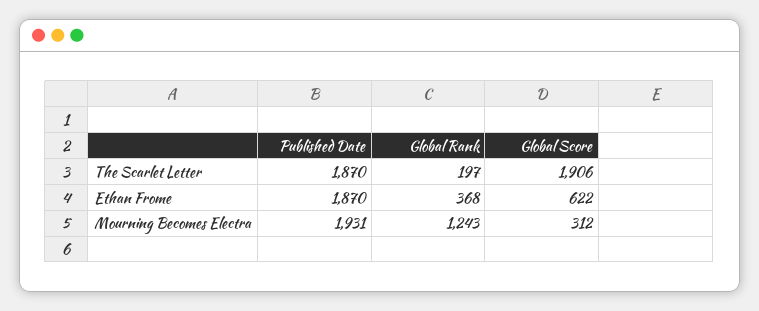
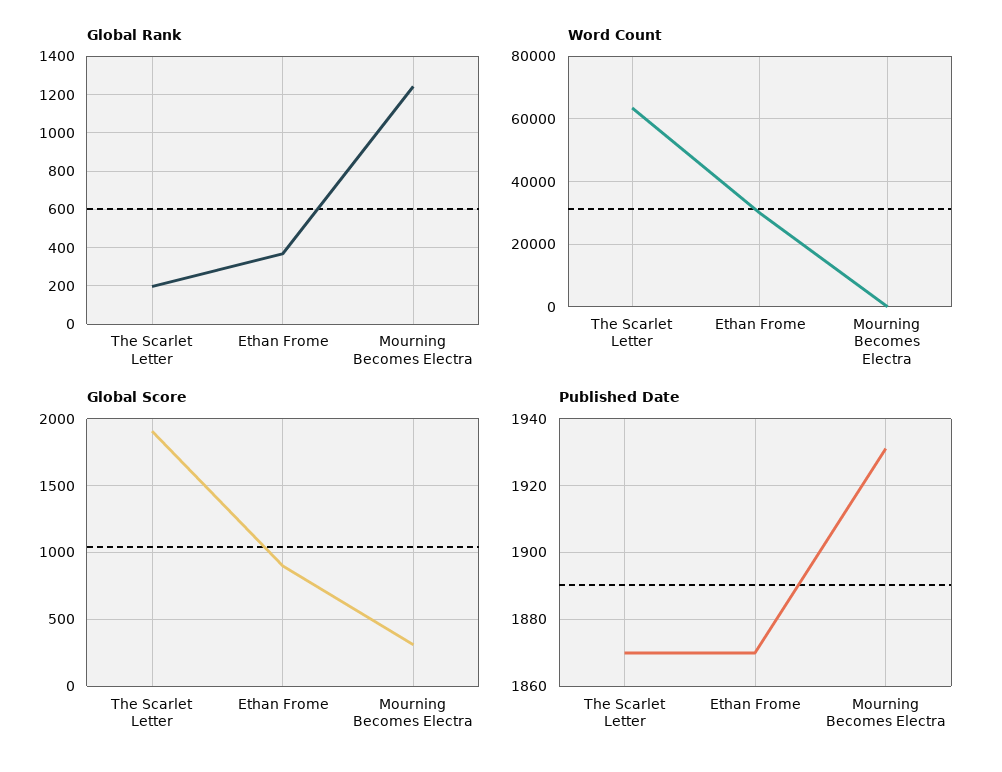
  {
    "Published Date": {
      "The Scarlet Letter": 1870,
      "Ethan Frome": 1870,
      "Mourning Becomes Electra": 1931
    },
    "Global Rank": {
      "The Scarlet Letter": 197,
      "Ethan Frome": 368,
      "Mourning Becomes Electra": 1243
    },
    "Global Score": {
      "The Scarlet Letter": 1906,
-     "Ethan Frome": 622,
+     "Ethan Frome": 900,
      "Mourning Becomes Electra": 312
-   }
+   },
+   "Word Count": {
+     "The Scarlet Letter": 64000,
+     "Ethan Frome": 30000,
+     "Mourning Becomes Electra": 0
+   }
  }

